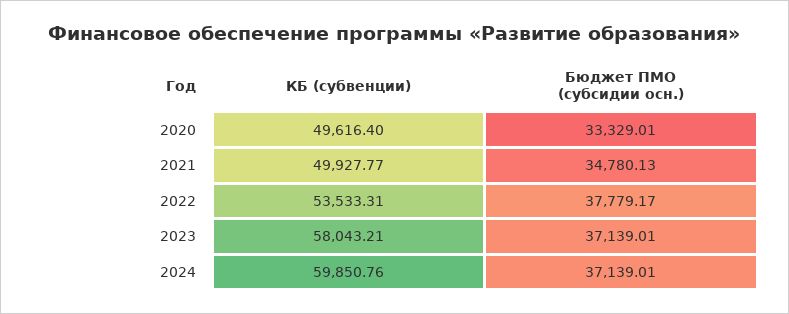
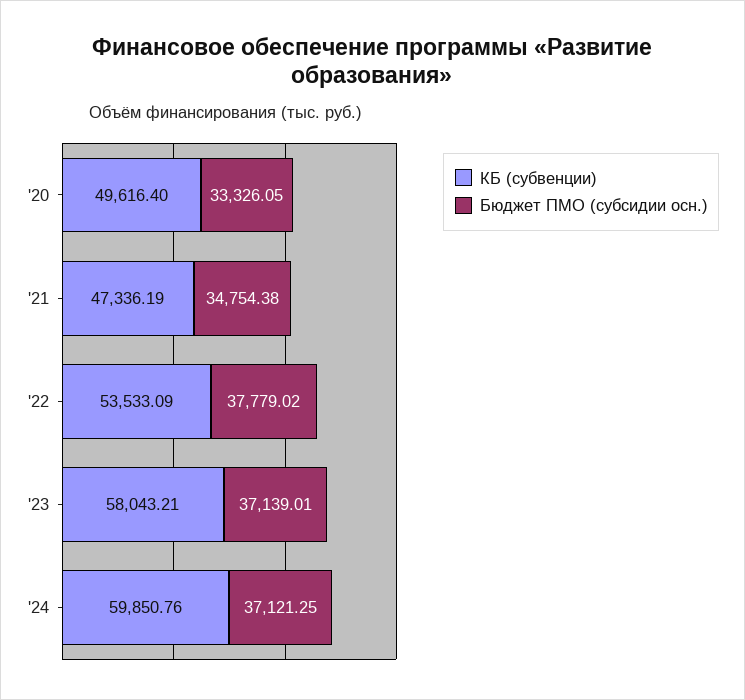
  {
    "КБ (субвенции)": {
      "2020": 49616.4,
-     "2021": 49927.77,
+     "2021": 47336.19,
-     "2022": 53533.31,
+     "2022": 53533.09,
      "2023": 58043.21,
      "2024": 59850.76
    },
    "Бюджет ПМО (субсидии осн.)": {
-     "2020": 33329.01,
+     "2020": 33326.05,
-     "2021": 34780.13,
+     "2021": 34754.38,
-     "2022": 37779.17,
+     "2022": 37779.02,
      "2023": 37139.01,
-     "2024": 37139.01
+     "2024": 37121.25
    }
  }

